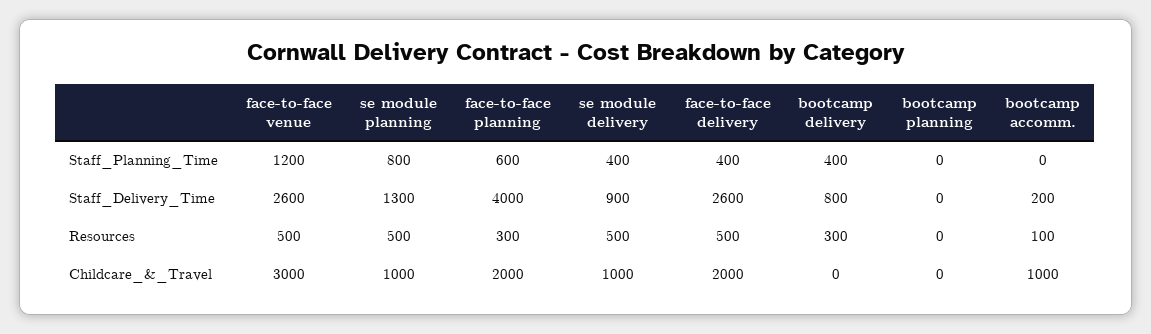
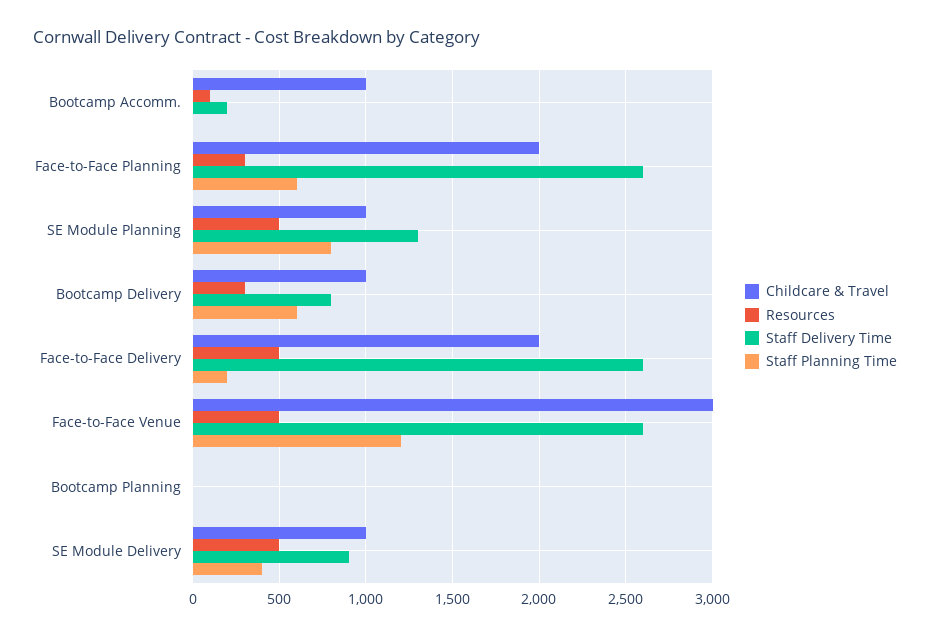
  {
    "Staff_Planning_Time": {
      "face-to-face venue": 1200,
      "se module planning": 800,
      "face-to-face planning": 600,
      "se module delivery": 400,
-     "face-to-face delivery": 400,
+     "face-to-face delivery": 200,
-     "bootcamp delivery": 400,
+     "bootcamp delivery": 600,
      "bootcamp planning": 0,
      "bootcamp accomm.": 0
    },
    "Staff_Delivery_Time": {
      "face-to-face venue": 2600,
      "se module planning": 1300,
-     "face-to-face planning": 4000,
+     "face-to-face planning": 2600,
      "se module delivery": 900,
      "face-to-face delivery": 2600,
      "bootcamp delivery": 800,
      "bootcamp planning": 0,
      "bootcamp accomm.": 200
    },
    "Resources": {
      "face-to-face venue": 500,
      "se module planning": 500,
      "face-to-face planning": 300,
      "se module delivery": 500,
      "face-to-face delivery": 500,
      "bootcamp delivery": 300,
      "bootcamp planning": 0,
      "bootcamp accomm.": 100
    },
    "Childcare_&_Travel": {
      "face-to-face venue": 3000,
      "se module planning": 1000,
      "face-to-face planning": 2000,
      "se module delivery": 1000,
      "face-to-face delivery": 2000,
-     "bootcamp delivery": 0,
+     "bootcamp delivery": 1000,
      "bootcamp planning": 0,
      "bootcamp accomm.": 1000
    }
  }

